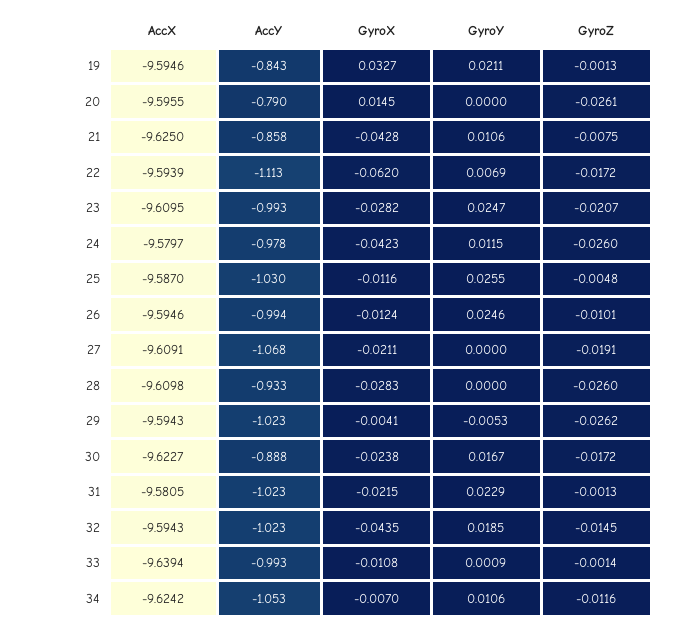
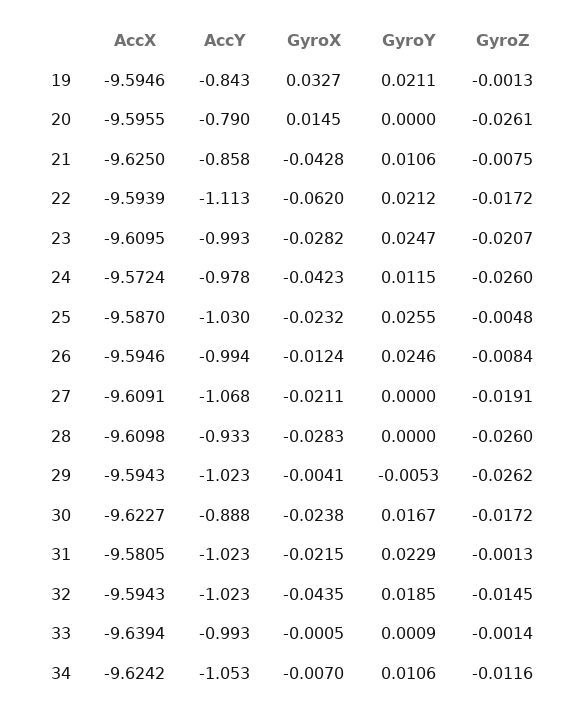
  {
    "AccX": {
      "19": -9.5946,
      "20": -9.5955,
      "21": -9.625,
      "22": -9.5939,
      "23": -9.6095,
-     "24": -9.5797,
+     "24": -9.5724,
      "25": -9.587,
      "26": -9.5946,
      "27": -9.6091,
      "28": -9.6098,
      "29": -9.5943,
      "30": -9.6227,
      "31": -9.5805,
      "32": -9.5943,
      "33": -9.6394,
      "34": -9.6242
    },
    "AccY": {
      "19": -0.843,
      "20": -0.79,
      "21": -0.858,
      "22": -1.113,
      "23": -0.993,
      "24": -0.978,
      "25": -1.03,
      "26": -0.994,
      "27": -1.068,
      "28": -0.933,
      "29": -1.023,
      "30": -0.888,
      "31": -1.023,
      "32": -1.023,
      "33": -0.993,
      "34": -1.053
    },
    "GyroX": {
      "19": 0.0327,
      "20": 0.0145,
      "21": -0.0428,
      "22": -0.062,
      "23": -0.0282,
      "24": -0.0423,
-     "25": -0.0116,
+     "25": -0.0232,
      "26": -0.0124,
      "27": -0.0211,
      "28": -0.0283,
      "29": -0.0041,
      "30": -0.0238,
      "31": -0.0215,
      "32": -0.0435,
-     "33": -0.0108,
+     "33": -0.0005,
      "34": -0.007
    },
    "GyroY": {
      "19": 0.0211,
      "20": 0,
      "21": 0.0106,
-     "22": 0.0069,
+     "22": 0.0212,
      "23": 0.0247,
      "24": 0.0115,
      "25": 0.0255,
      "26": 0.0246,
      "27": 0,
      "28": 0,
      "29": -0.0053,
      "30": 0.0167,
      "31": 0.0229,
      "32": 0.0185,
      "33": 0.0009,
      "34": 0.0106
    },
    "GyroZ": {
      "19": -0.0013,
      "20": -0.0261,
      "21": -0.0075,
      "22": -0.0172,
      "23": -0.0207,
      "24": -0.026,
      "25": -0.0048,
-     "26": -0.0101,
+     "26": -0.0084,
      "27": -0.0191,
      "28": -0.026,
      "29": -0.0262,
      "30": -0.0172,
      "31": -0.0013,
      "32": -0.0145,
      "33": -0.0014,
      "34": -0.0116
    }
  }

